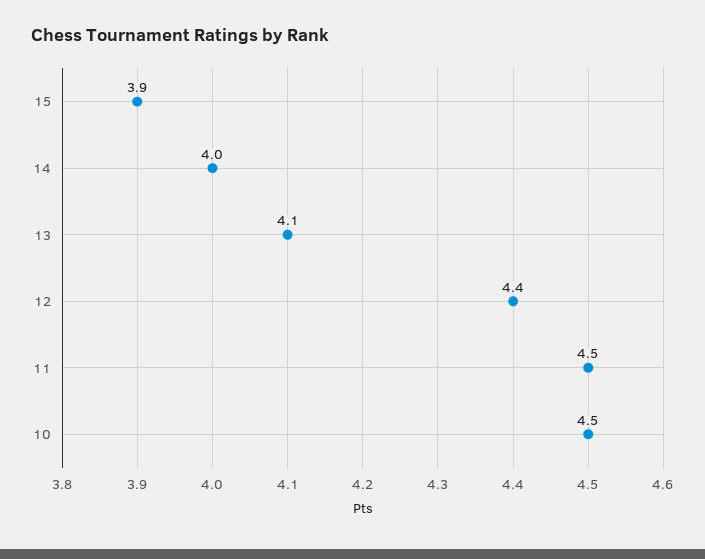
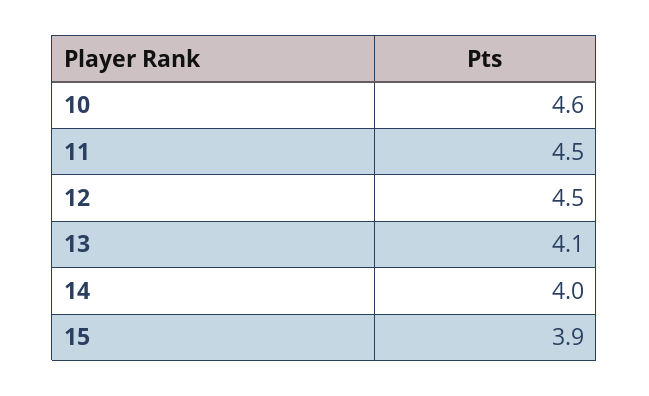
  {
    "15": 3.9,
    "14": 4,
    "13": 4.1,
-   "12": 4.4,
+   "12": 4.5,
    "11": 4.5,
-   "10": 4.5
+   "10": 4.6
  }

